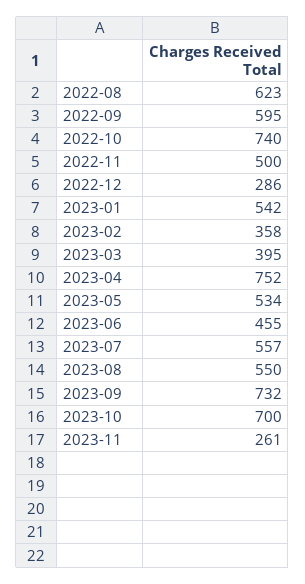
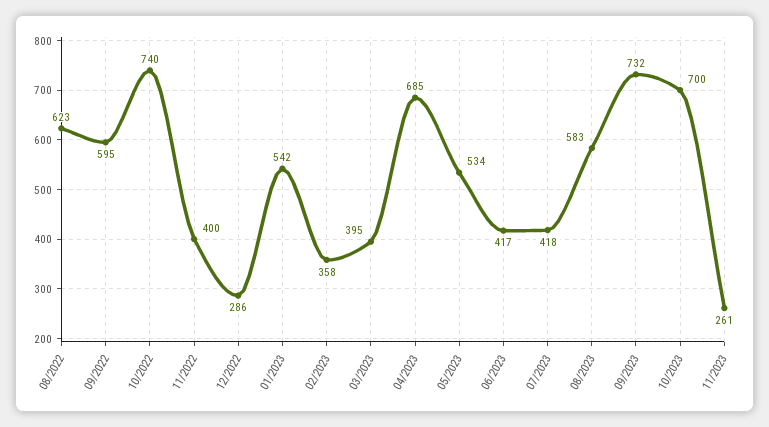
  {
    "2022-08": 623,
    "2022-09": 595,
    "2022-10": 740,
-   "2022-11": 500,
+   "2022-11": 400,
    "2022-12": 286,
    "2023-01": 542,
    "2023-02": 358,
    "2023-03": 395,
-   "2023-04": 752,
+   "2023-04": 685,
    "2023-05": 534,
-   "2023-06": 455,
+   "2023-06": 417,
-   "2023-07": 557,
+   "2023-07": 418,
-   "2023-08": 550,
+   "2023-08": 583,
    "2023-09": 732,
    "2023-10": 700,
    "2023-11": 261
  }

